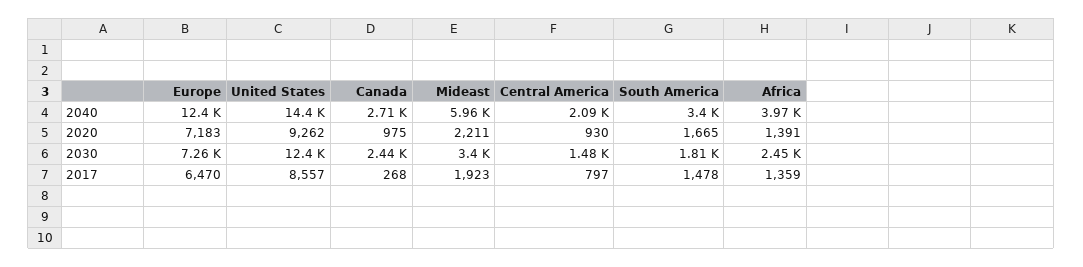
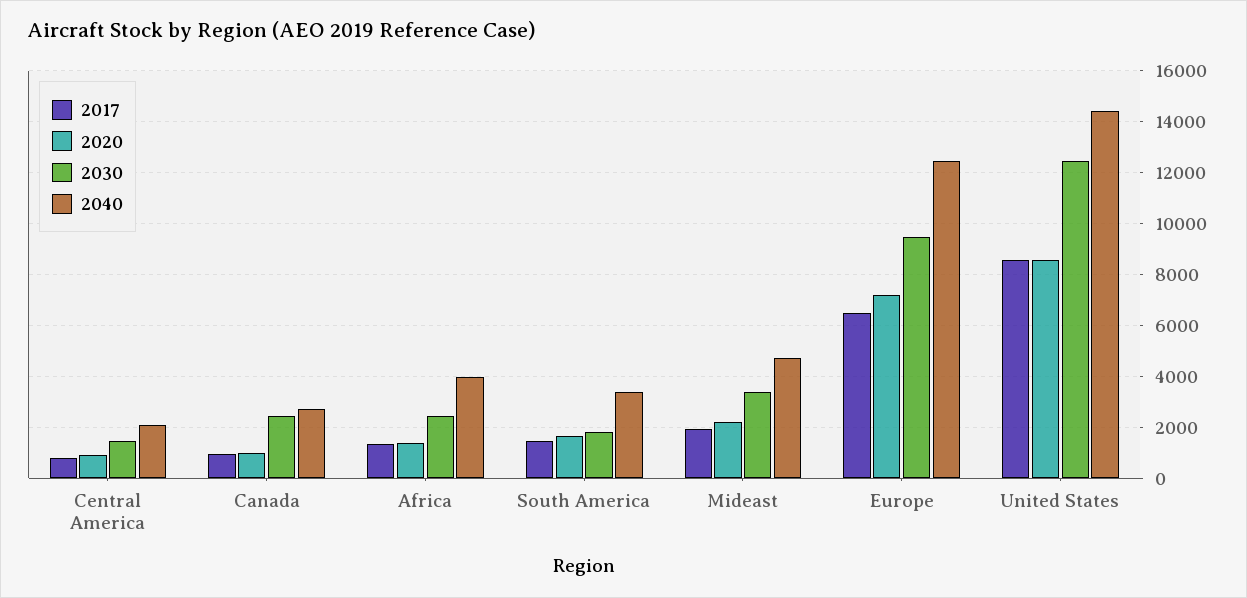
  {
    "2040": {
      "Europe": 12400,
      "United States": 14400,
      "Canada": 2710,
-     "Mideast": 5960,
+     "Mideast": 4750,
      "Central America": 2090,
      "South America": 3400,
      "Africa": 3970
    },
    "2020": {
      "Europe": 7183,
-     "United States": 9262,
+     "United States": 8500,
      "Canada": 975,
      "Mideast": 2211,
      "Central America": 930,
      "South America": 1665,
      "Africa": 1391
    },
    "2030": {
-     "Europe": 7260,
+     "Europe": 9500,
      "United States": 12400,
      "Canada": 2440,
      "Mideast": 3400,
      "Central America": 1480,
      "South America": 1810,
      "Africa": 2450
    },
    "2017": {
      "Europe": 6470,
      "United States": 8557,
-     "Canada": 268,
+     "Canada": 1000,
      "Mideast": 1923,
      "Central America": 797,
      "South America": 1478,
      "Africa": 1359
    }
  }

